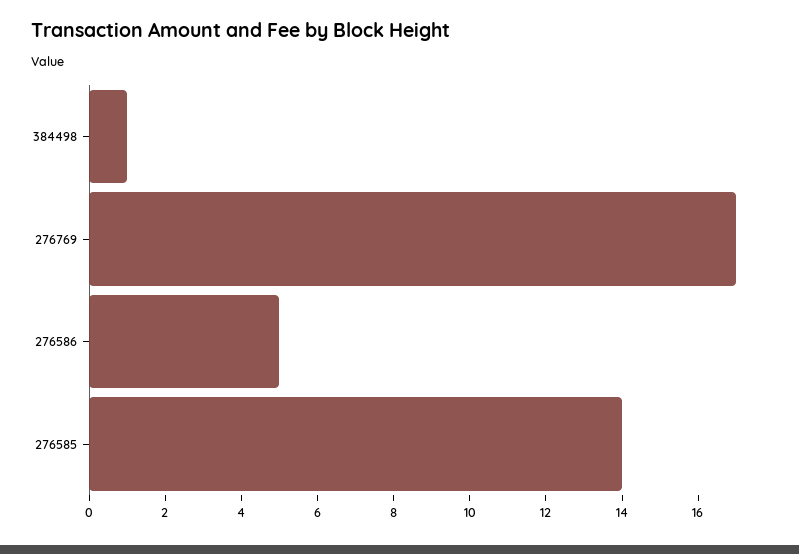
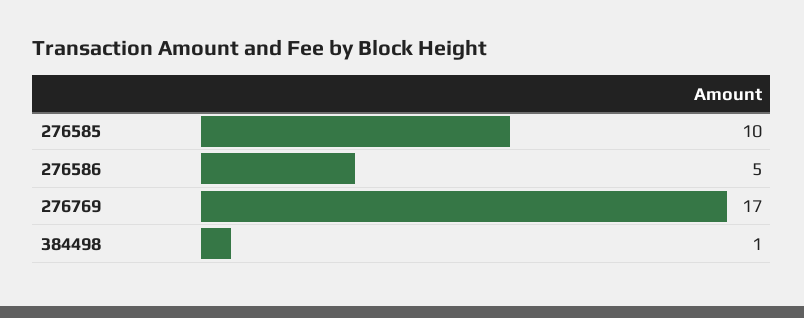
  {
    "384498": 1,
    "276769": 17,
    "276586": 5,
-   "276585": 14
+   "276585": 10
  }

